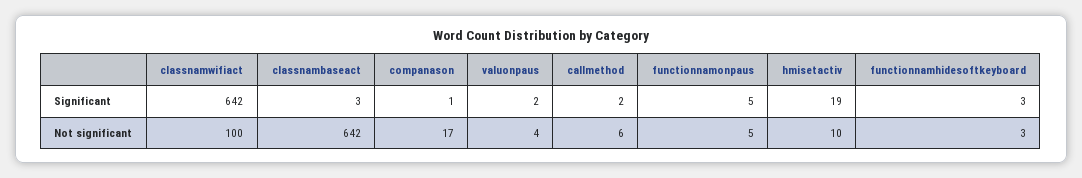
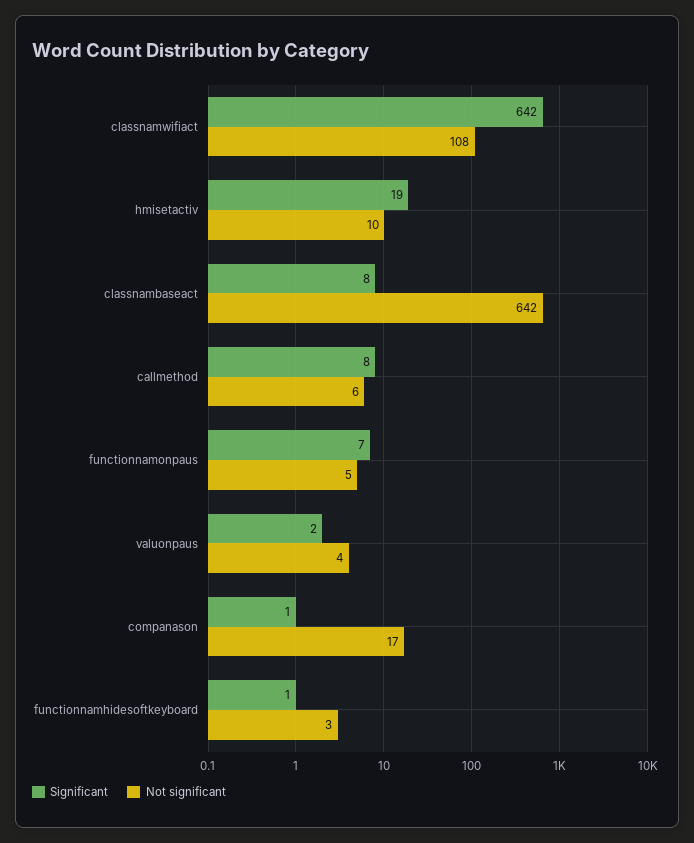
  {
    "Significant": {
      "classnamwifiact": 642,
-     "classnambaseact": 3,
+     "classnambaseact": 8,
      "companason": 1,
      "valuonpaus": 2,
-     "callmethod": 2,
+     "callmethod": 8,
-     "functionnamonpaus": 5,
+     "functionnamonpaus": 7,
      "hmisetactiv": 19,
-     "functionnamhidesoftkeyboard": 3
+     "functionnamhidesoftkeyboard": 1
    },
    "Not significant": {
-     "classnamwifiact": 100,
+     "classnamwifiact": 108,
      "classnambaseact": 642,
      "companason": 17,
      "valuonpaus": 4,
      "callmethod": 6,
      "functionnamonpaus": 5,
      "hmisetactiv": 10,
      "functionnamhidesoftkeyboard": 3
    }
  }

